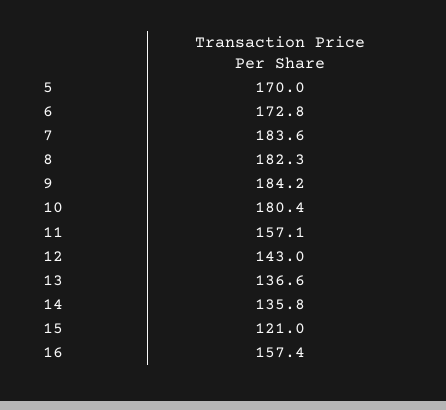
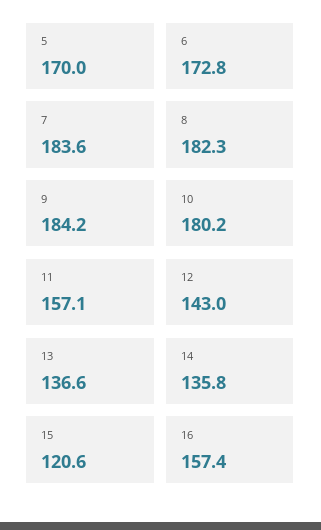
  {
    "5": 170,
    "6": 172.8,
    "7": 183.6,
    "8": 182.3,
    "9": 184.2,
-   "10": 180.4,
+   "10": 180.2,
    "11": 157.1,
    "12": 143,
    "13": 136.6,
    "14": 135.8,
-   "15": 121,
+   "15": 120.6,
    "16": 157.4
  }

